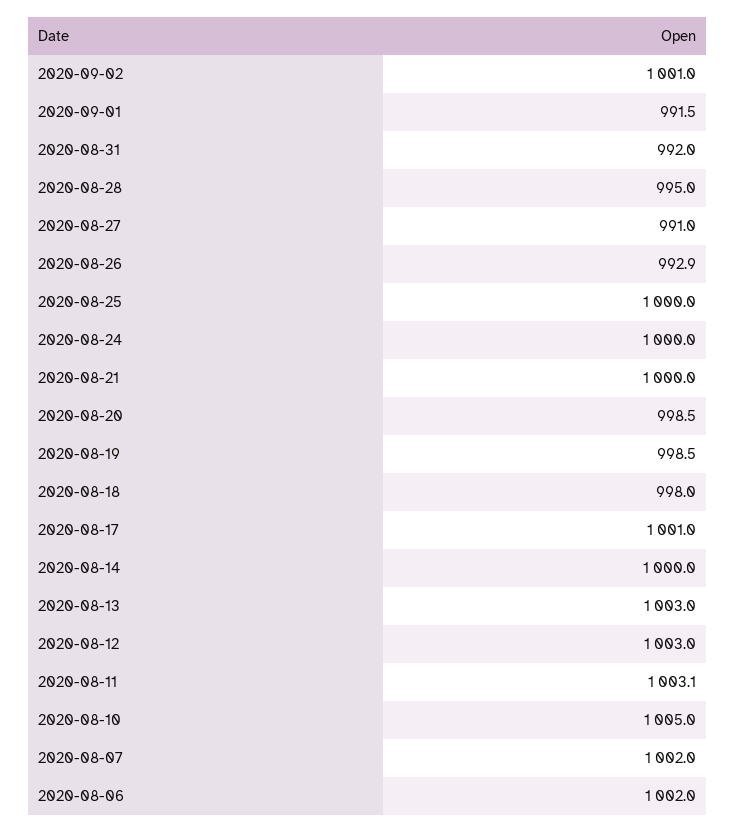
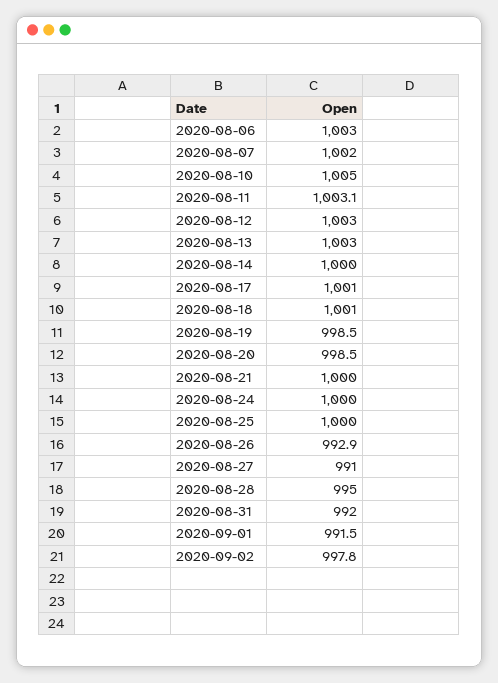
  {
-   "2020-09-02": 1001,
+   "2020-09-02": 997.8,
    "2020-09-01": 991.5,
    "2020-08-31": 992,
    "2020-08-28": 995,
    "2020-08-27": 991,
    "2020-08-26": 992.9,
    "2020-08-25": 1000,
    "2020-08-24": 1000,
    "2020-08-21": 1000,
    "2020-08-20": 998.5,
    "2020-08-19": 998.5,
-   "2020-08-18": 998,
+   "2020-08-18": 1001,
    "2020-08-17": 1001,
    "2020-08-14": 1000,
    "2020-08-13": 1003,
    "2020-08-12": 1003,
    "2020-08-11": 1003.1,
    "2020-08-10": 1005,
    "2020-08-07": 1002,
-   "2020-08-06": 1002
+   "2020-08-06": 1003
  }

